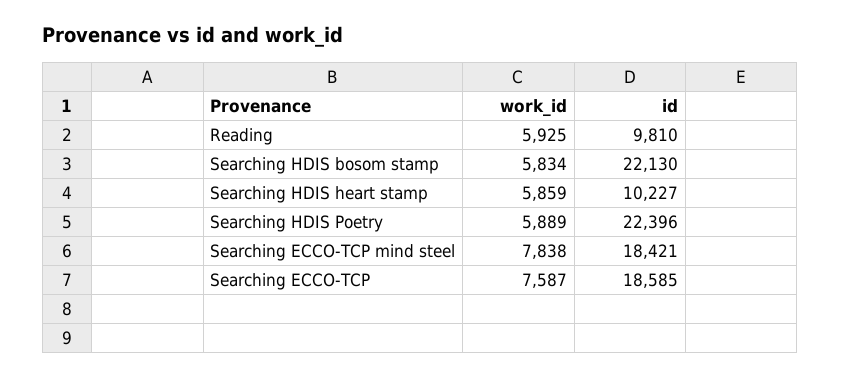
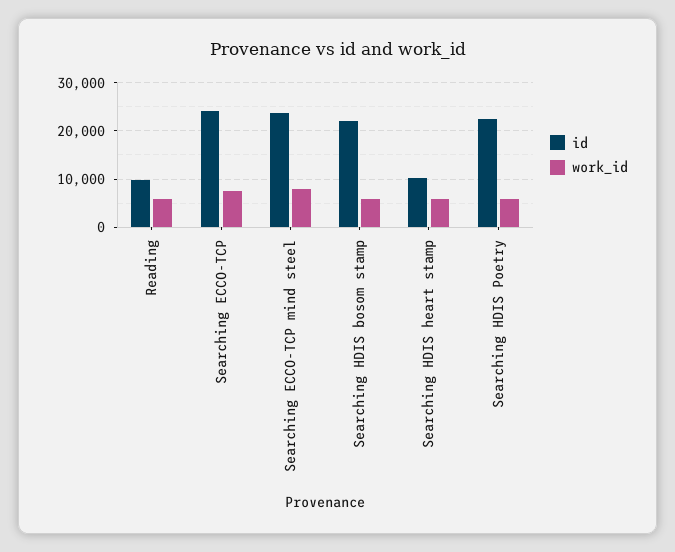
  {
    "work_id": {
      "Reading": 5925,
      "Searching HDIS bosom stamp": 5834,
      "Searching HDIS heart stamp": 5859,
      "Searching HDIS Poetry": 5889,
      "Searching ECCO-TCP mind steel": 7838,
      "Searching ECCO-TCP": 7587
    },
    "id": {
      "Reading": 9810,
      "Searching HDIS bosom stamp": 22130,
      "Searching HDIS heart stamp": 10227,
      "Searching HDIS Poetry": 22396,
-     "Searching ECCO-TCP mind steel": 18421,
+     "Searching ECCO-TCP mind steel": 24000,
-     "Searching ECCO-TCP": 18585
+     "Searching ECCO-TCP": 24000
    }
  }

